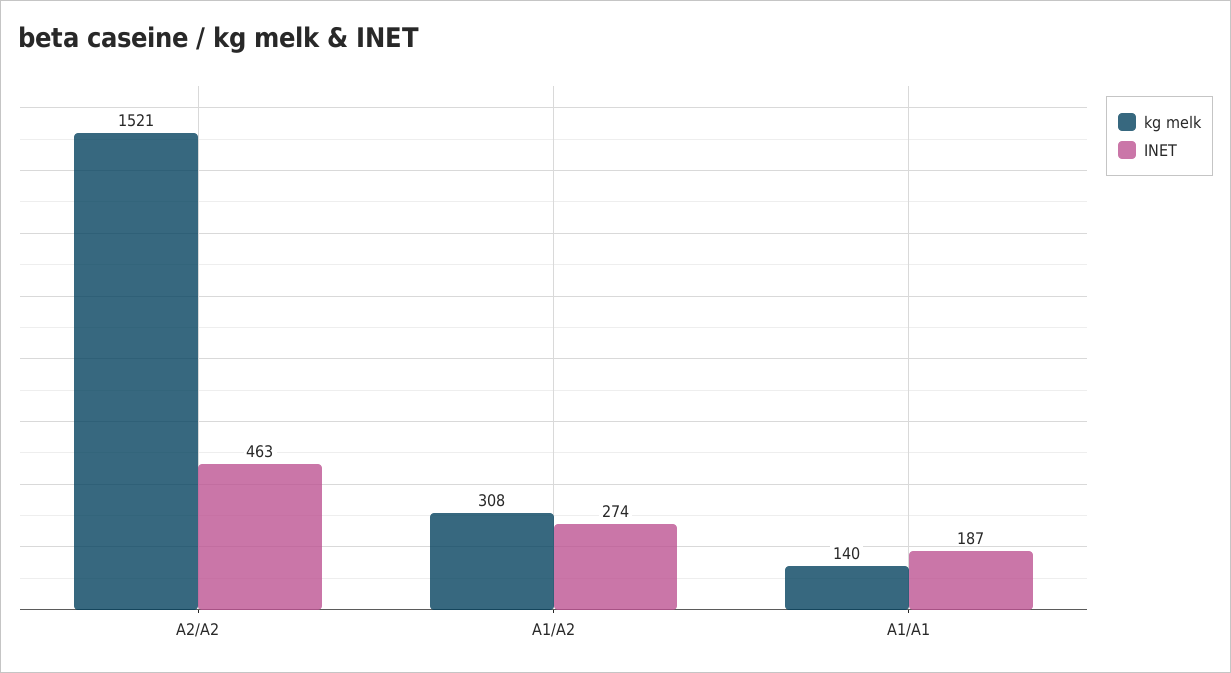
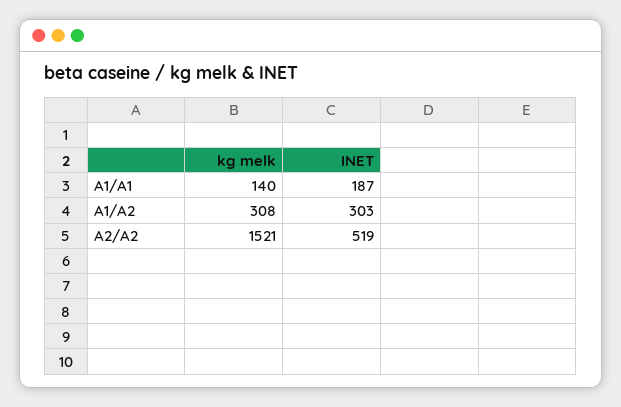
  {
    "kg melk": {
      "A2/A2": 1521,
      "A1/A2": 308,
      "A1/A1": 140
    },
    "INET": {
-     "A2/A2": 463,
+     "A2/A2": 519,
-     "A1/A2": 274,
+     "A1/A2": 303,
      "A1/A1": 187
    }
  }

